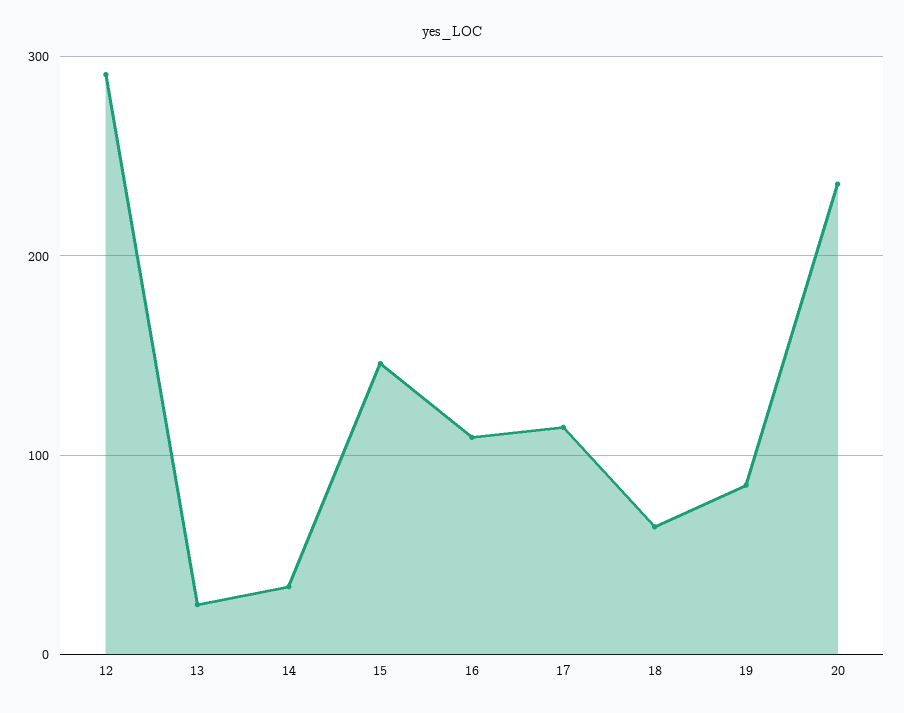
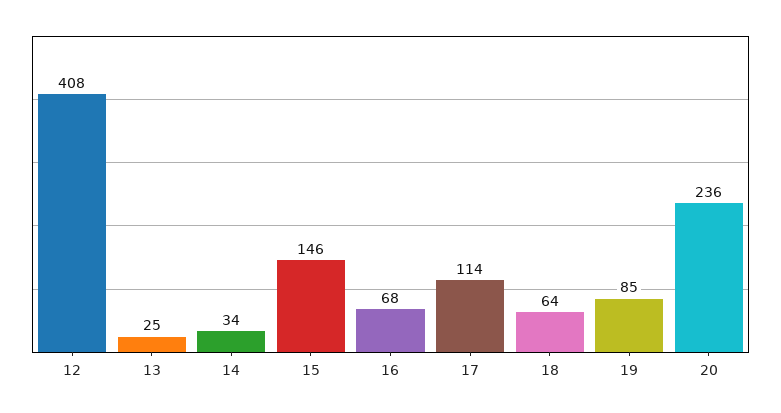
  {
-   "12": 290,
+   "12": 408,
    "13": 25,
    "14": 34,
    "15": 146,
-   "16": 110,
+   "16": 68,
    "17": 114,
    "18": 64,
    "19": 85,
    "20": 236
  }

